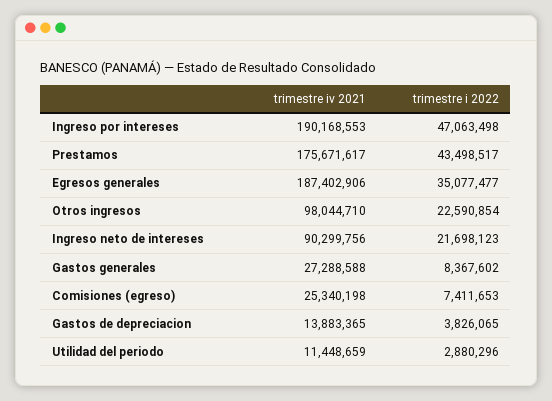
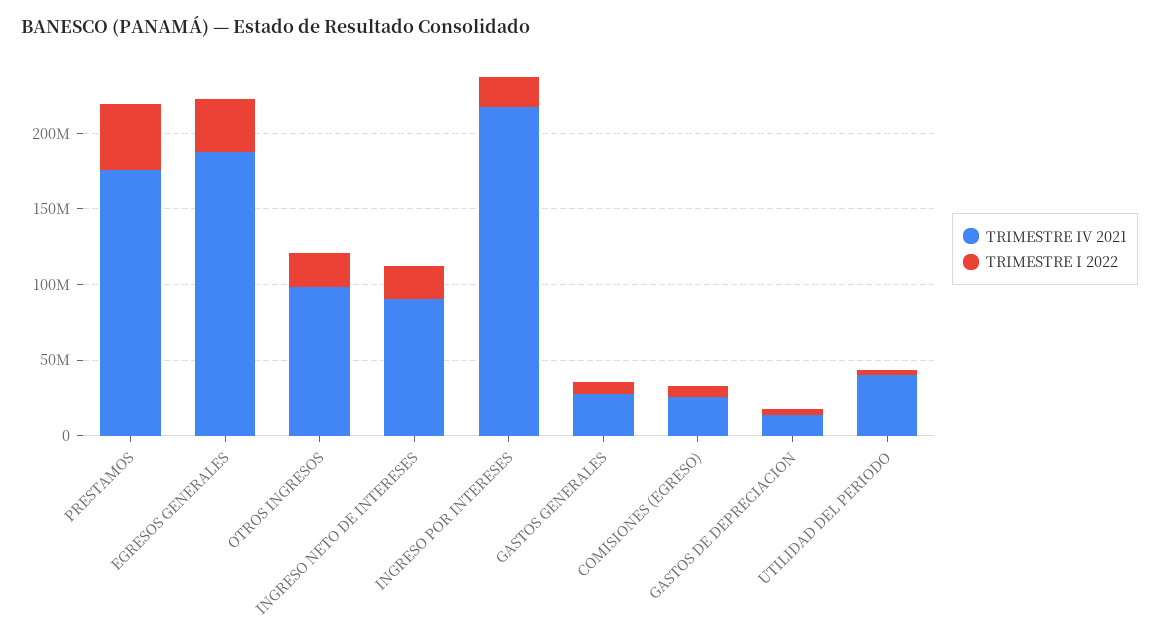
  {
    "trimestre iv 2021": {
-     "Ingreso por intereses": 190168553,
+     "Ingreso por intereses": 220000000,
      "Prestamos": 175671617,
      "Egresos generales": 187402906,
      "Otros ingresos": 98044710,
      "Ingreso neto de intereses": 90299756,
      "Gastos generales": 27288588,
      "Comisiones (egreso)": 25340198,
      "Gastos de depreciacion": 13883365,
-     "Utilidad del periodo": 11448659
+     "Utilidad del periodo": 40000000
    },
    "trimestre i 2022": {
-     "Ingreso por intereses": 47063498,
+     "Ingreso por intereses": 20000000,
      "Prestamos": 43498517,
      "Egresos generales": 35077477,
      "Otros ingresos": 22590854,
      "Ingreso neto de intereses": 21698123,
      "Gastos generales": 8367602,
      "Comisiones (egreso)": 7411653,
      "Gastos de depreciacion": 3826065,
      "Utilidad del periodo": 2880296
    }
  }

